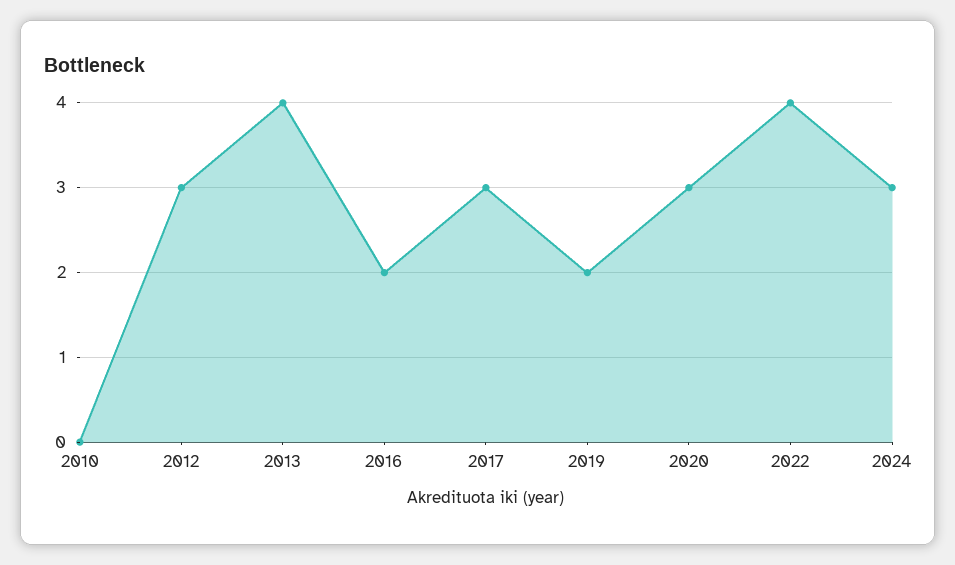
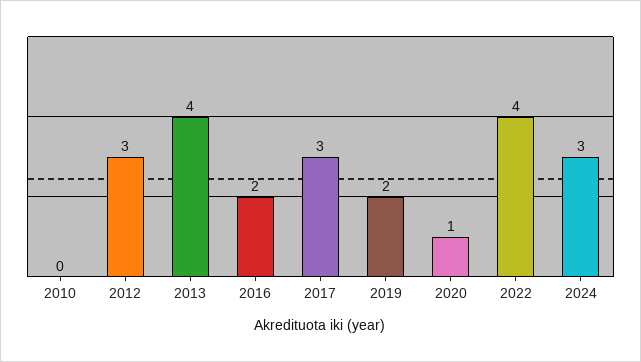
  {
    "2010": 0,
    "2012": 3,
    "2013": 4,
    "2016": 2,
    "2017": 3,
    "2019": 2,
-   "2020": 3,
+   "2020": 1,
    "2022": 4,
    "2024": 3
  }

